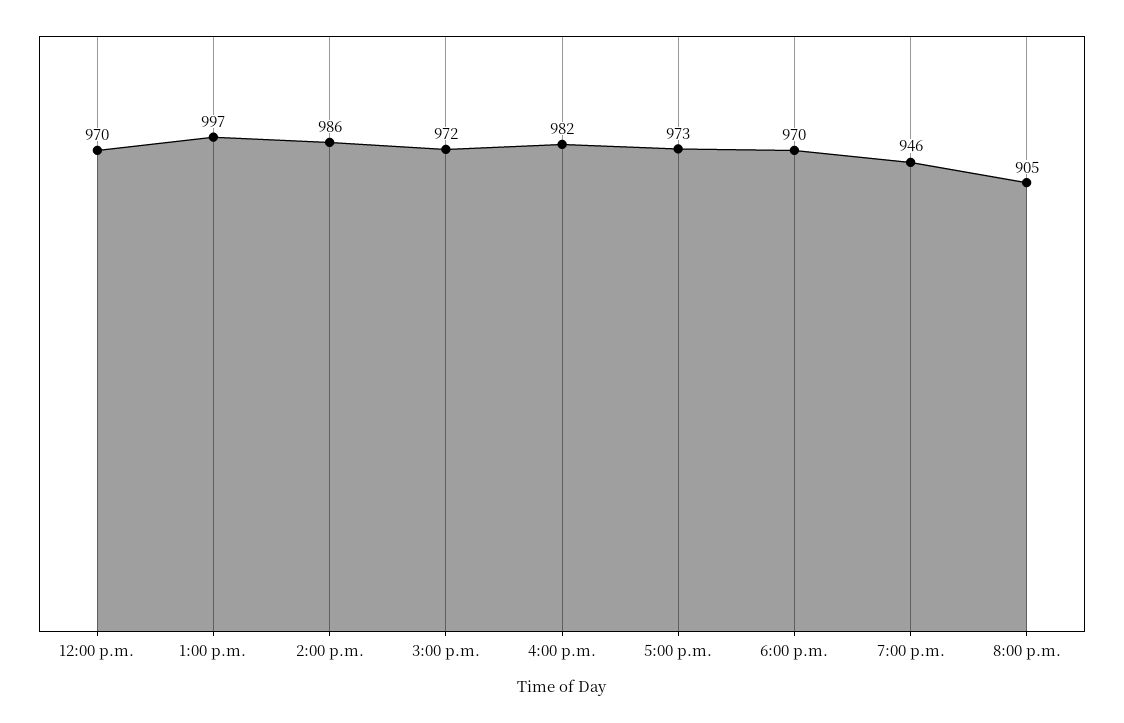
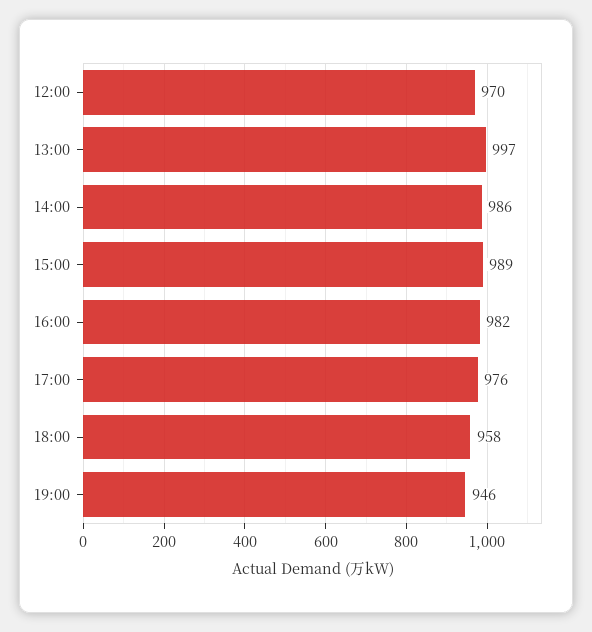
  {
    "12:00 p.m.": 970,
    "1:00 p.m.": 997,
    "2:00 p.m.": 986,
-   "3:00 p.m.": 972,
+   "3:00 p.m.": 989,
    "4:00 p.m.": 982,
-   "5:00 p.m.": 973,
+   "5:00 p.m.": 976,
-   "6:00 p.m.": 970,
+   "6:00 p.m.": 958,
-   "7:00 p.m.": 946,
+   "7:00 p.m.": 946
-   "8:00 p.m.": 905
  }

